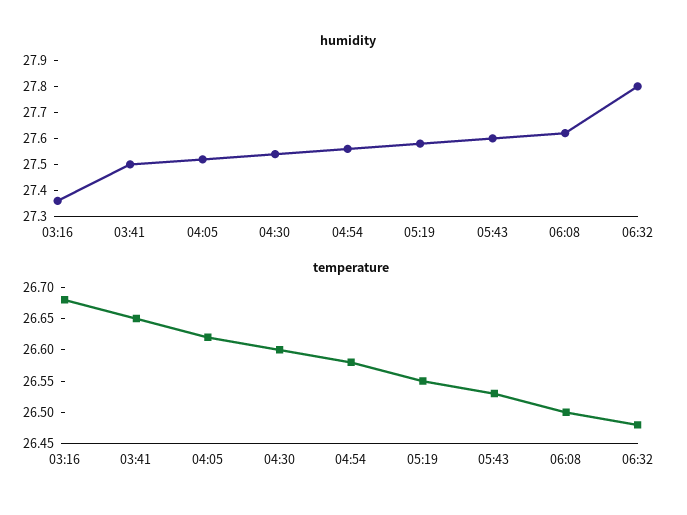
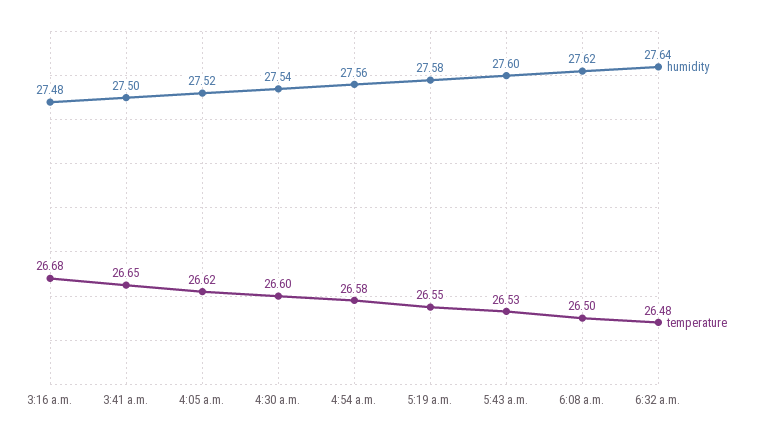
  {
    "humidity": {
-     "03:16": 27.35,
+     "03:16": 27.48,
      "03:41": 27.5,
      "04:05": 27.52,
      "04:30": 27.54,
      "04:54": 27.56,
      "05:19": 27.58,
      "05:43": 27.6,
      "06:08": 27.62,
-     "06:32": 27.8
+     "06:32": 27.64
    },
    "temperature": {
      "03:16": 26.68,
      "03:41": 26.65,
      "04:05": 26.62,
      "04:30": 26.6,
      "04:54": 26.58,
      "05:19": 26.55,
      "05:43": 26.53,
      "06:08": 26.5,
      "06:32": 26.48
    }
  }

